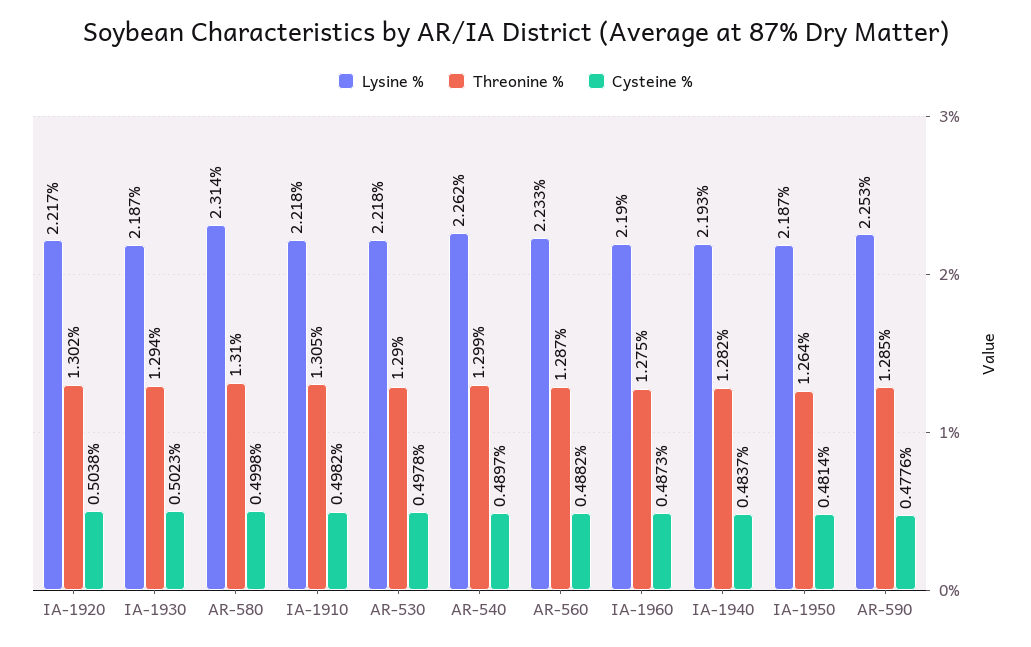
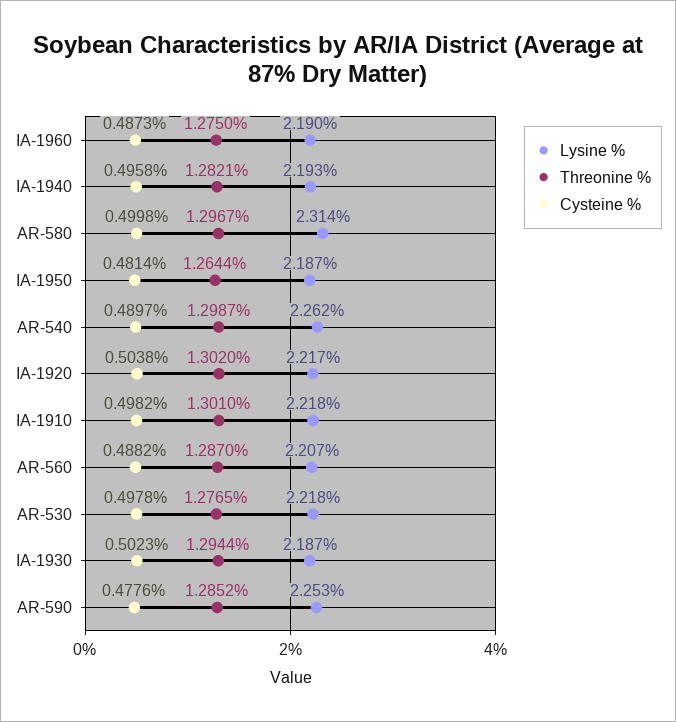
  {
    "Lysine %": {
      "IA-1920": 2.217,
      "IA-1930": 2.187,
      "AR-580": 2.314,
      "IA-1910": 2.218,
      "AR-530": 2.218,
      "AR-540": 2.262,
-     "AR-560": 2.233,
+     "AR-560": 2.207,
      "IA-1960": 2.19,
      "IA-1940": 2.193,
      "IA-1950": 2.187,
      "AR-590": 2.253
    },
    "Threonine %": {
      "IA-1920": 1.302,
      "IA-1930": 1.2944,
-     "AR-580": 1.31,
+     "AR-580": 1.2967,
-     "IA-1910": 1.305,
+     "IA-1910": 1.301,
-     "AR-530": 1.29,
+     "AR-530": 1.2765,
      "AR-540": 1.2987,
      "AR-560": 1.287,
      "IA-1960": 1.275,
      "IA-1940": 1.2821,
      "IA-1950": 1.2644,
      "AR-590": 1.2852
    },
    "Cysteine %": {
      "IA-1920": 0.5038,
      "IA-1930": 0.5023,
      "AR-580": 0.4998,
      "IA-1910": 0.4982,
      "AR-530": 0.4978,
      "AR-540": 0.4897,
      "AR-560": 0.4882,
      "IA-1960": 0.4873,
-     "IA-1940": 0.4837,
+     "IA-1940": 0.4958,
      "IA-1950": 0.4814,
      "AR-590": 0.4776
    }
  }

